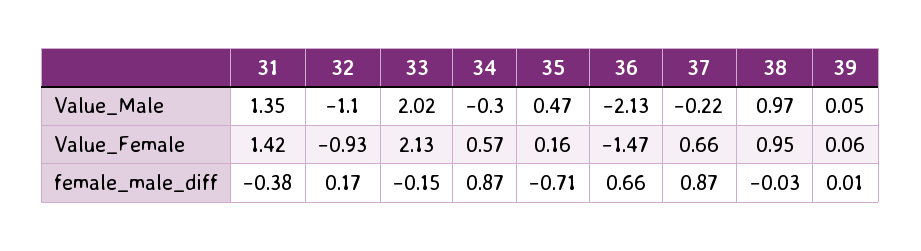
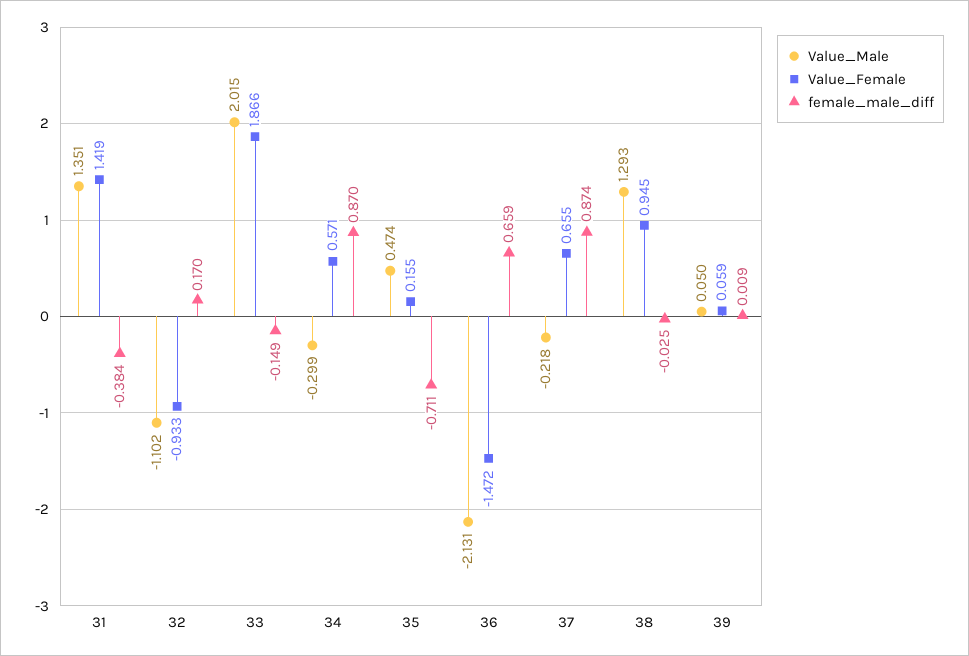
  {
    "Value_Male": {
      "31": 1.351,
      "32": -1.102,
      "33": 2.015,
      "34": -0.299,
      "35": 0.474,
      "36": -2.131,
      "37": -0.218,
-     "38": 0.97,
+     "38": 1.293,
      "39": 0.05
    },
    "Value_Female": {
      "31": 1.419,
      "32": -0.933,
-     "33": 2.13,
+     "33": 1.866,
      "34": 0.571,
      "35": 0.155,
      "36": -1.472,
      "37": 0.655,
      "38": 0.945,
      "39": 0.059
    },
    "female_male_diff": {
      "31": -0.384,
      "32": 0.17,
      "33": -0.149,
      "34": 0.87,
      "35": -0.711,
      "36": 0.659,
      "37": 0.874,
      "38": -0.025,
      "39": 0.009
    }
  }

